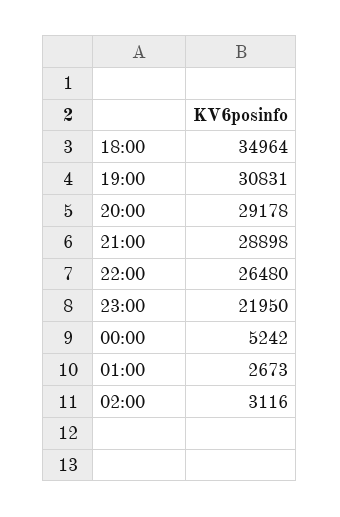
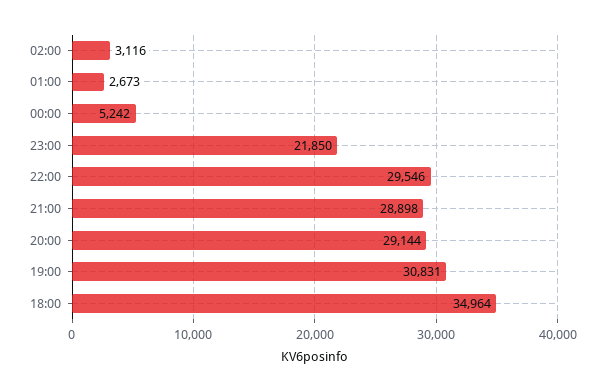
  {
    "18:00": 34964,
    "19:00": 30831,
-   "20:00": 29178,
+   "20:00": 29144,
    "21:00": 28898,
-   "22:00": 26480,
+   "22:00": 29546,
-   "23:00": 21950,
+   "23:00": 21850,
    "00:00": 5242,
    "01:00": 2673,
    "02:00": 3116
  }

